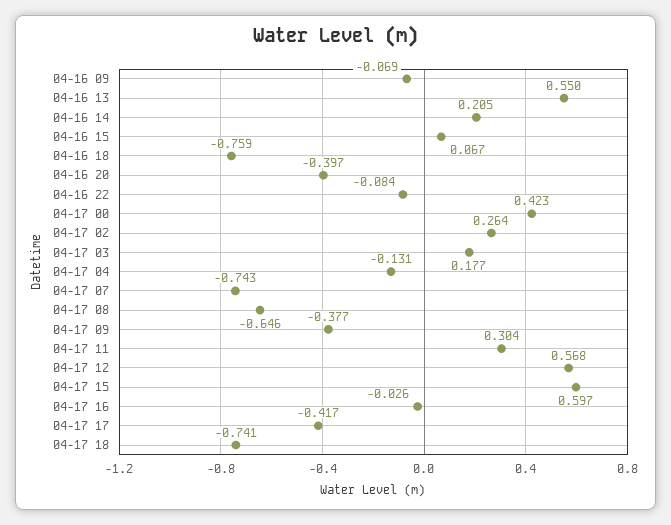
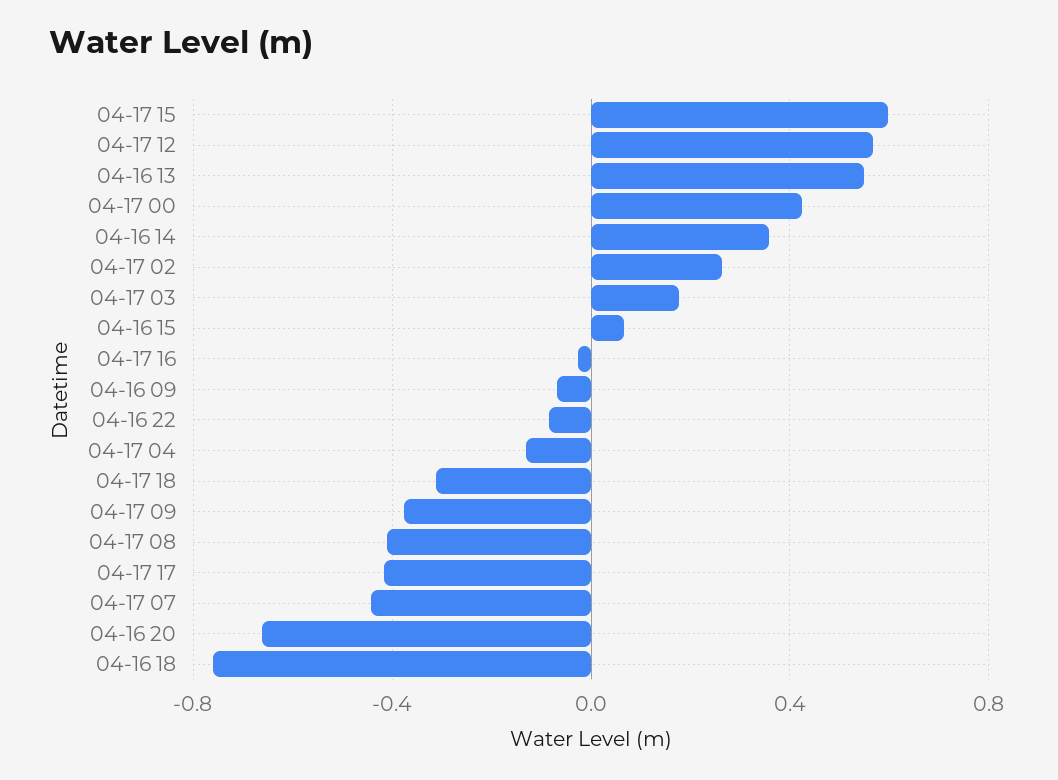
  {
    "04-16 09": -0.069,
    "04-16 13": 0.55,
-   "04-16 14": 0.205,
+   "04-16 14": 0.35,
    "04-16 15": 0.067,
    "04-16 18": -0.759,
-   "04-16 20": -0.397,
+   "04-16 20": -0.65,
    "04-16 22": -0.084,
    "04-17 00": 0.423,
    "04-17 02": 0.264,
    "04-17 03": 0.177,
    "04-17 04": -0.131,
-   "04-17 07": -0.743,
+   "04-17 07": -0.45,
-   "04-17 08": -0.646,
+   "04-17 08": -0.4,
    "04-17 09": -0.377,
-   "04-17 11": 0.304,
    "04-17 12": 0.568,
    "04-17 15": 0.597,
    "04-17 16": -0.026,
    "04-17 17": -0.417,
-   "04-17 18": -0.741
+   "04-17 18": -0.3
  }

